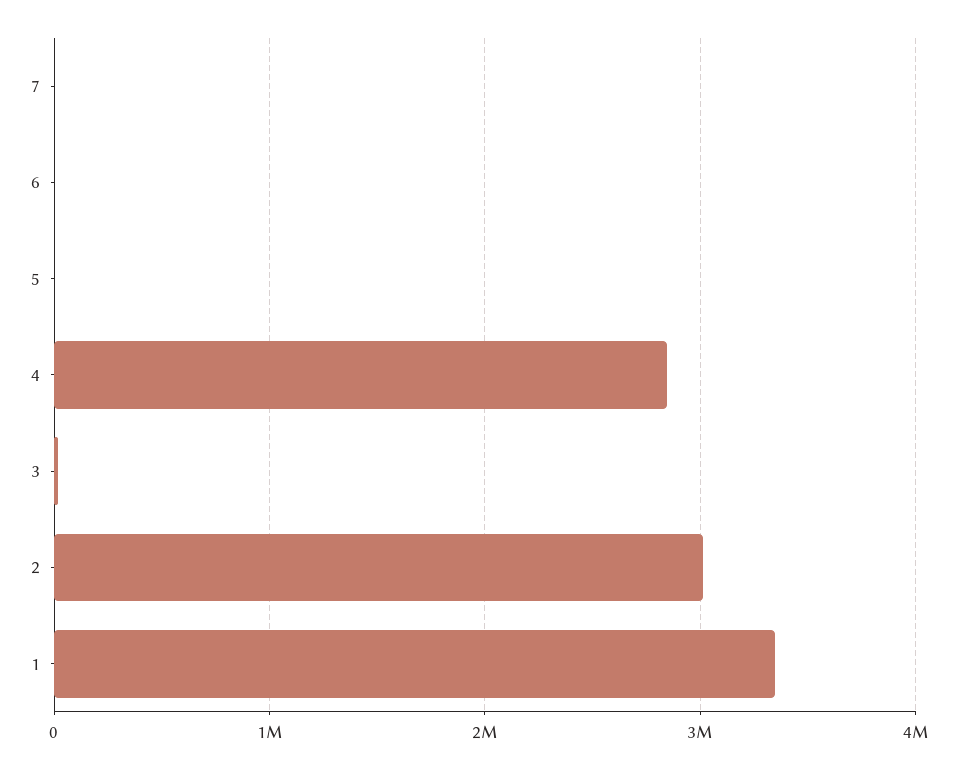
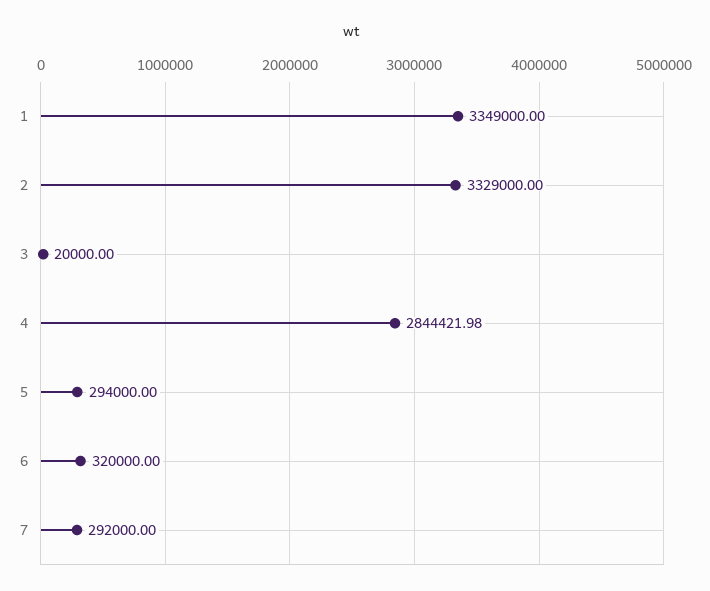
  {
-   "7": 0,
+   "7": 292000,
-   "6": 0,
+   "6": 320000,
-   "5": 0,
+   "5": 294000,
    "4": 2844421.98,
    "3": 20000,
-   "2": 3000000,
+   "2": 3329000,
    "1": 3349000
  }

